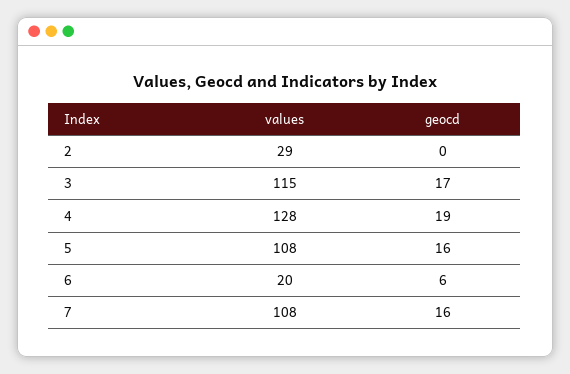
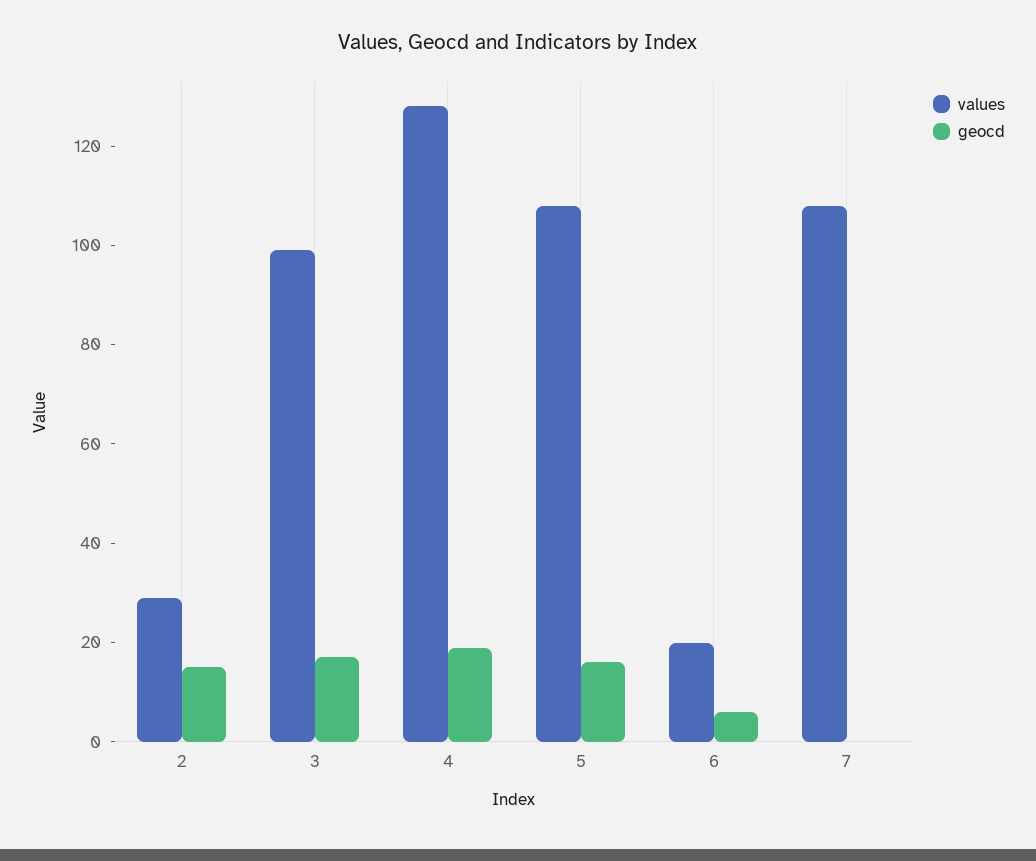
  {
    "values": {
      "2": 29,
-     "3": 115,
+     "3": 100,
      "4": 128,
      "5": 108,
      "6": 20,
      "7": 108
    },
    "geocd": {
-     "2": 0,
+     "2": 15,
      "3": 17,
      "4": 19,
      "5": 16,
      "6": 6,
-     "7": 16
+     "7": 0
    }
  }

